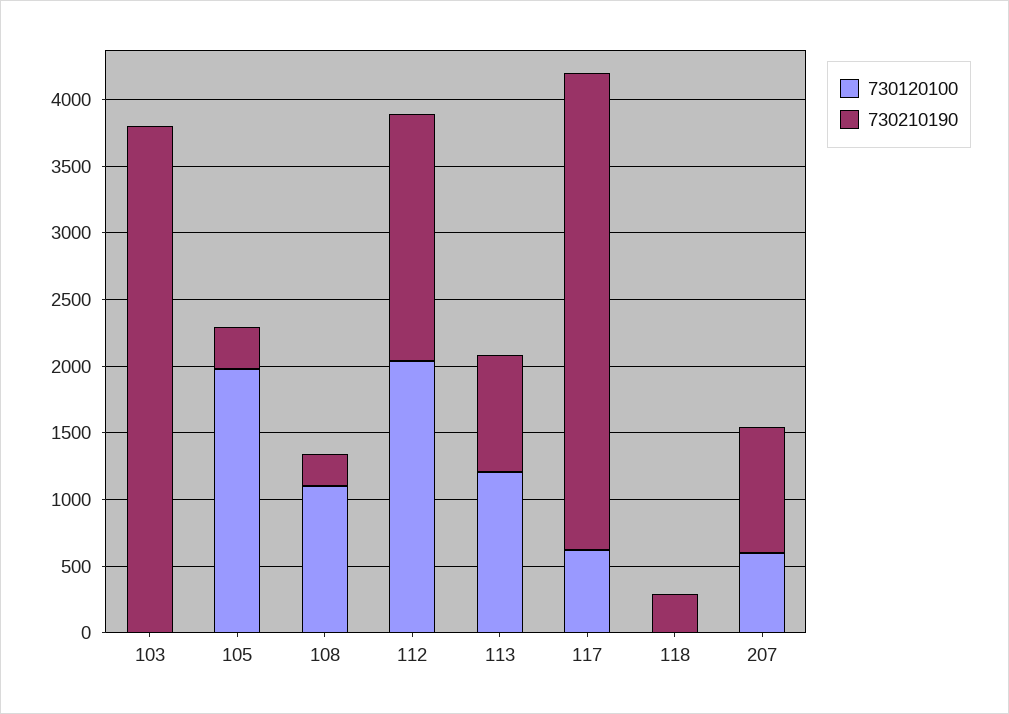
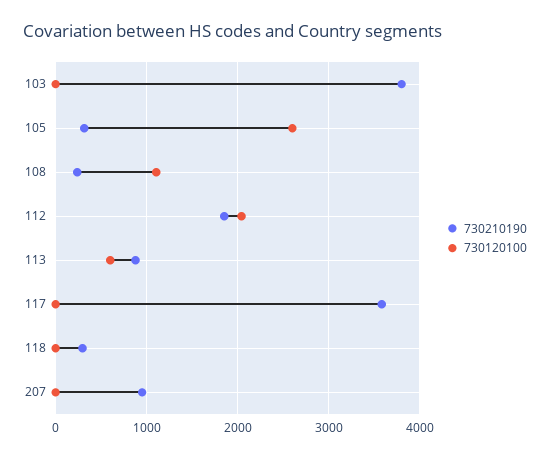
  {
    "730120100": {
      "103": 0,
-     "105": 2000,
+     "105": 2600,
      "108": 1100,
      "112": 2000,
-     "113": 1200,
+     "113": 600,
-     "117": 600,
+     "117": 0,
      "118": 0,
-     "207": 600
+     "207": 0
    },
    "730210190": {
      "103": 3800,
      "105": 300,
      "108": 200,
      "112": 1900,
      "113": 900,
      "117": 3600,
      "118": 300,
      "207": 1000
    }
  }

